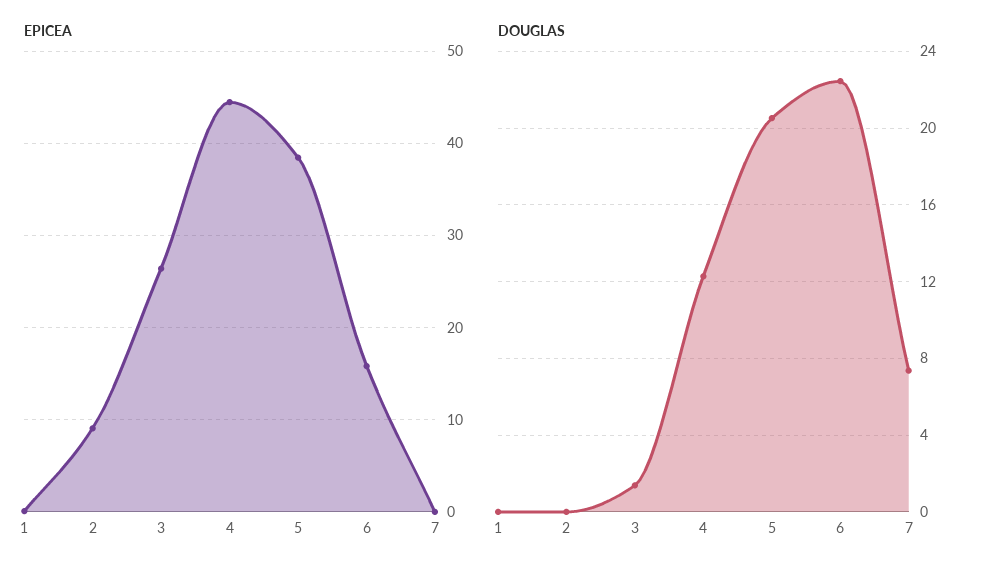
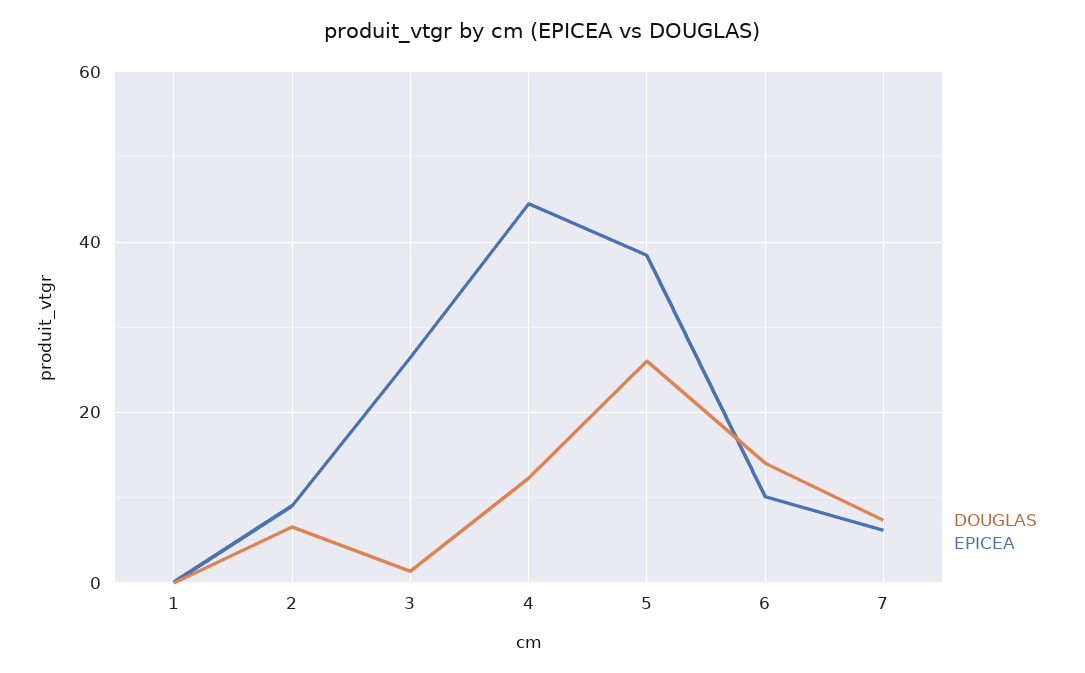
  {
    "EPICEA": {
      "1": 0,
      "2": 9,
      "3": 26,
      "4": 44,
      "5": 38,
-     "6": 16,
+     "6": 10,
-     "7": 0
+     "7": 6
    },
    "DOUGLAS": {
      "1": 0,
-     "2": 0,
+     "2": 6,
      "3": 1.5,
      "4": 12.5,
-     "5": 20.5,
+     "5": 26,
-     "6": 22.5,
+     "6": 14,
      "7": 7.5
    }
  }

